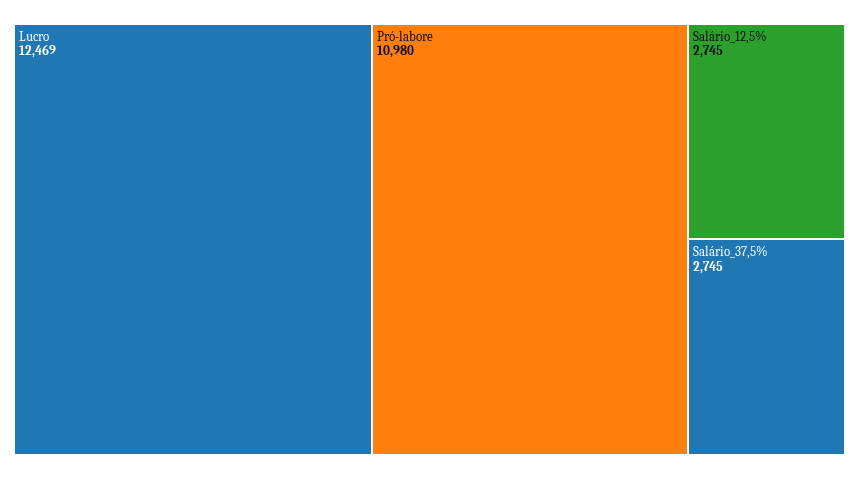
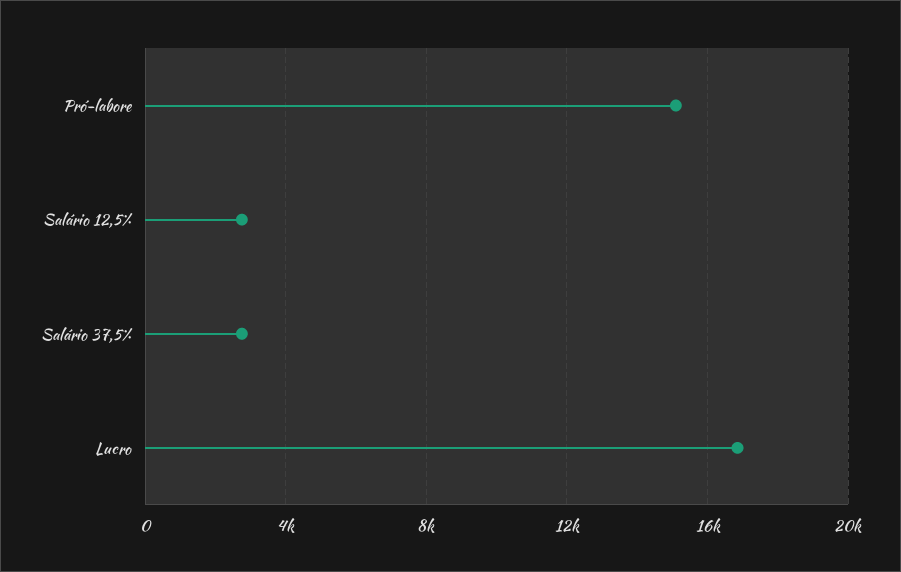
  {
-   "Lucro": 12469,
+   "Lucro": 17000,
-   "Pró-labore": 10980,
+   "Pró-labore": 15000,
    "Salário_12,5%": 2745,
    "Salário_37,5%": 2745
  }

